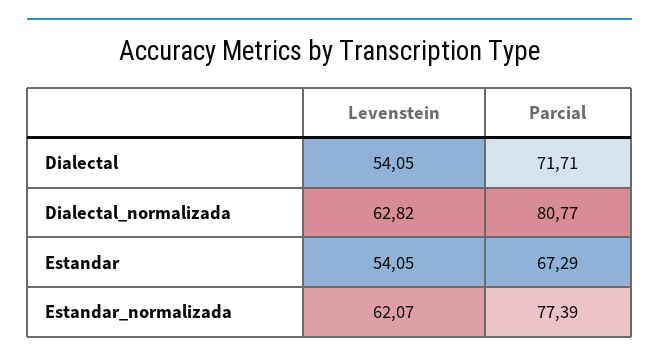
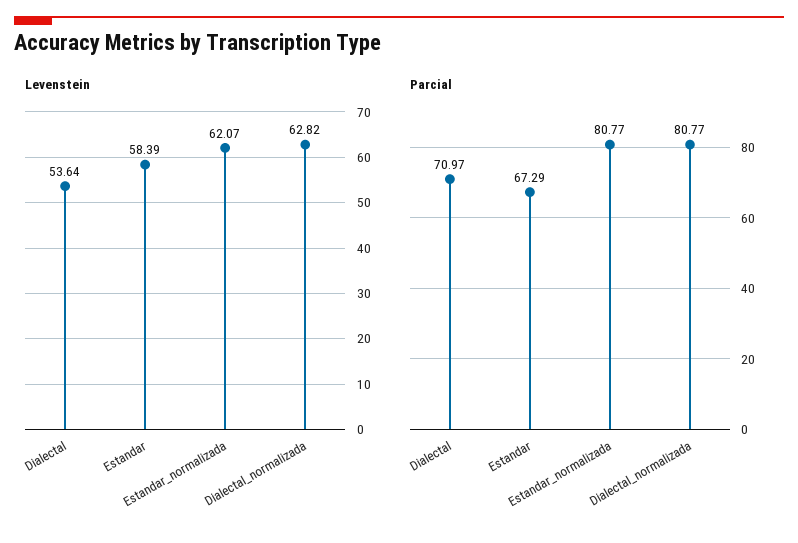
  {
    "Levenstein": {
-     "Dialectal": 54.05,
+     "Dialectal": 53.64,
      "Dialectal_normalizada": 62.82,
-     "Estandar": 54.05,
+     "Estandar": 58.39,
      "Estandar_normalizada": 62.07
    },
    "Parcial": {
-     "Dialectal": 71.71,
+     "Dialectal": 70.97,
      "Dialectal_normalizada": 80.77,
      "Estandar": 67.29,
-     "Estandar_normalizada": 77.39
+     "Estandar_normalizada": 80.77
    }
  }

